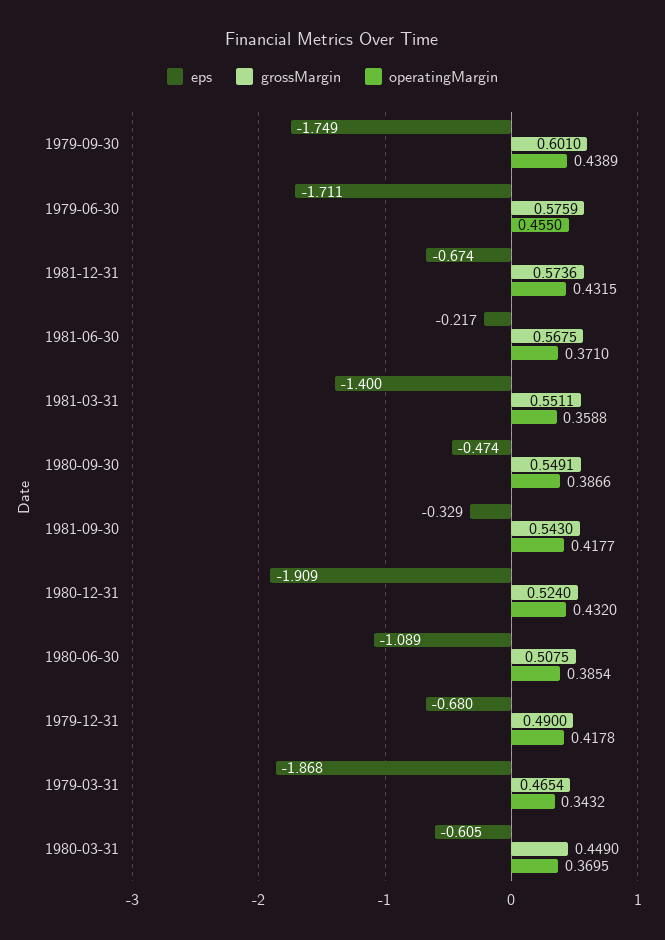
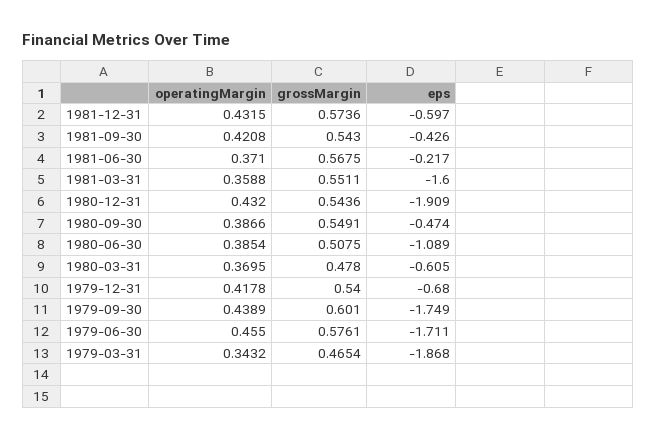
  {
    "eps": {
      "1979-09-30": -1.749,
      "1979-06-30": -1.711,
-     "1981-12-31": -0.674,
+     "1981-12-31": -0.597,
      "1981-06-30": -0.217,
-     "1981-03-31": -1.4,
+     "1981-03-31": -1.6,
      "1980-09-30": -0.474,
-     "1981-09-30": -0.329,
+     "1981-09-30": -0.426,
      "1980-12-31": -1.909,
      "1980-06-30": -1.089,
      "1979-12-31": -0.68,
      "1979-03-31": -1.868,
      "1980-03-31": -0.605
    },
    "grossMargin": {
      "1979-09-30": 0.601,
-     "1979-06-30": 0.5759,
+     "1979-06-30": 0.5761,
      "1981-12-31": 0.5736,
      "1981-06-30": 0.5675,
      "1981-03-31": 0.5511,
      "1980-09-30": 0.5491,
      "1981-09-30": 0.543,
-     "1980-12-31": 0.524,
+     "1980-12-31": 0.5436,
      "1980-06-30": 0.5075,
-     "1979-12-31": 0.49,
+     "1979-12-31": 0.54,
      "1979-03-31": 0.4654,
-     "1980-03-31": 0.449
+     "1980-03-31": 0.478
    },
    "operatingMargin": {
      "1979-09-30": 0.4389,
      "1979-06-30": 0.455,
      "1981-12-31": 0.4315,
      "1981-06-30": 0.371,
      "1981-03-31": 0.3588,
      "1980-09-30": 0.3866,
-     "1981-09-30": 0.4177,
+     "1981-09-30": 0.4208,
      "1980-12-31": 0.432,
      "1980-06-30": 0.3854,
      "1979-12-31": 0.4178,
      "1979-03-31": 0.3432,
      "1980-03-31": 0.3695
    }
  }

